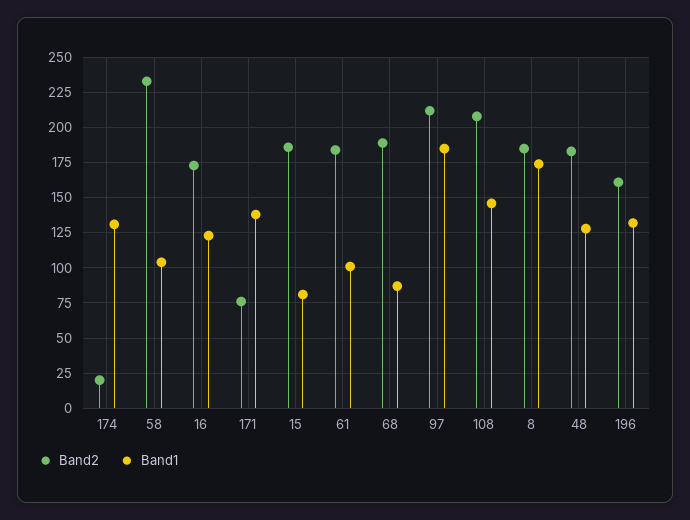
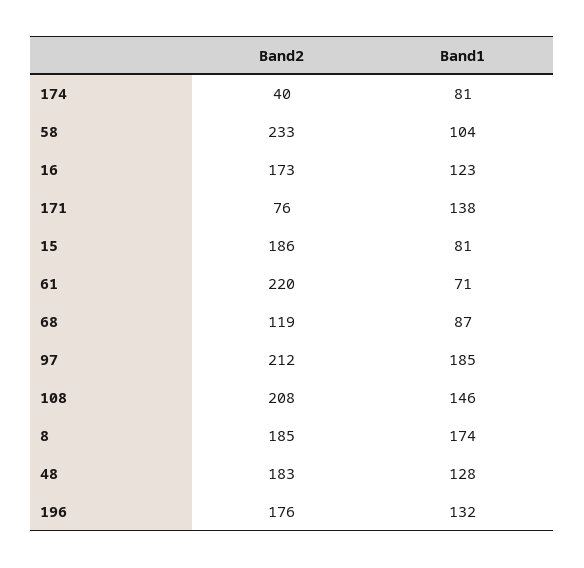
  {
    "Band2": {
-     "174": 20,
+     "174": 40,
      "58": 233,
      "16": 173,
      "171": 76,
      "15": 186,
-     "61": 185,
+     "61": 220,
-     "68": 190,
+     "68": 119,
      "97": 212,
      "108": 208,
      "8": 185,
      "48": 183,
-     "196": 160
+     "196": 176
    },
    "Band1": {
-     "174": 130,
+     "174": 81,
      "58": 104,
      "16": 123,
      "171": 138,
      "15": 81,
-     "61": 100,
+     "61": 71,
      "68": 87,
      "97": 185,
      "108": 146,
      "8": 174,
      "48": 128,
      "196": 132
    }
  }

